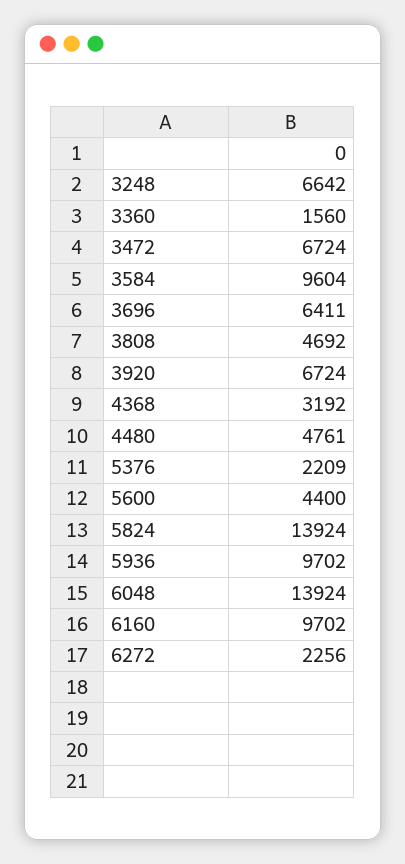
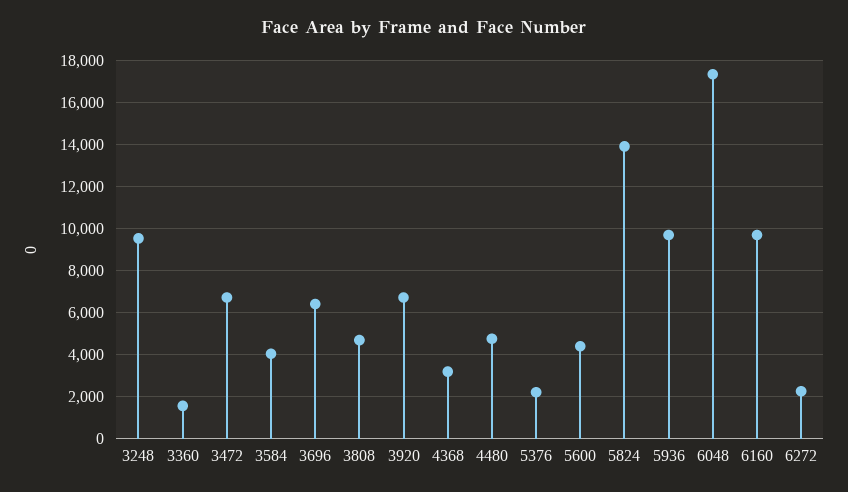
  {
-   "3248": 6642,
+   "3248": 9500,
    "3360": 1560,
    "3472": 6724,
-   "3584": 9604,
+   "3584": 4000,
    "3696": 6411,
    "3808": 4692,
    "3920": 6724,
    "4368": 3192,
    "4480": 4761,
    "5376": 2209,
    "5600": 4400,
    "5824": 13924,
    "5936": 9702,
-   "6048": 13924,
+   "6048": 17500,
    "6160": 9702,
    "6272": 2256
  }

